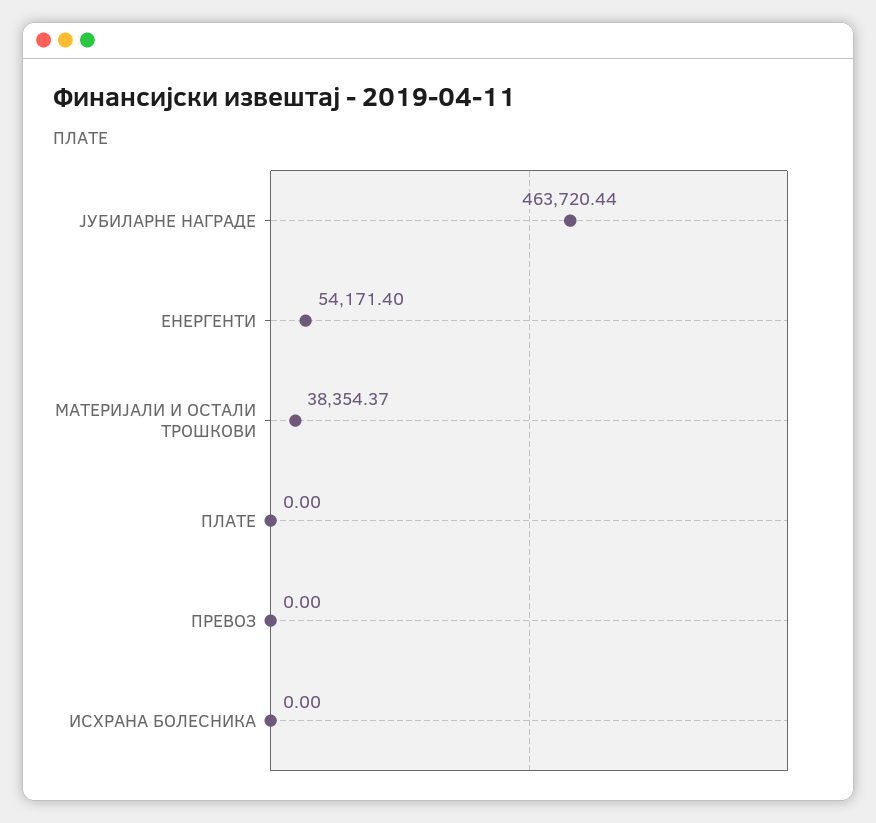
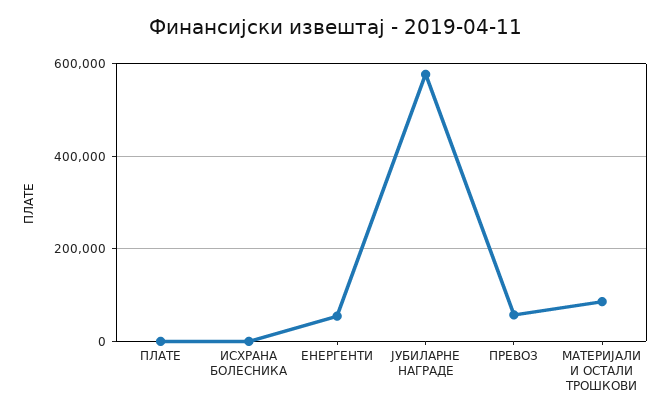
  {
-   "ЈУБИЛАРНЕ НАГРАДЕ": 463720.44,
+   "ЈУБИЛАРНЕ НАГРАДЕ": 580000,
    "ЕНЕРГЕНТИ": 54171.4,
-   "МАТЕРИЈАЛИ И ОСТАЛИ ТРОШКОВИ": 38354.37,
+   "МАТЕРИЈАЛИ И ОСТАЛИ ТРОШКОВИ": 80000,
    "ПЛАТЕ": 0,
-   "ПРЕВОЗ": 0,
+   "ПРЕВОЗ": 60000,
    "ИСХРАНА БОЛЕСНИКА": 0
  }

